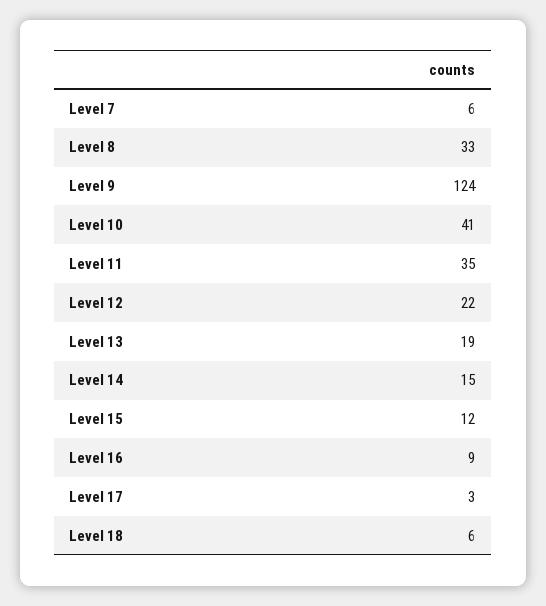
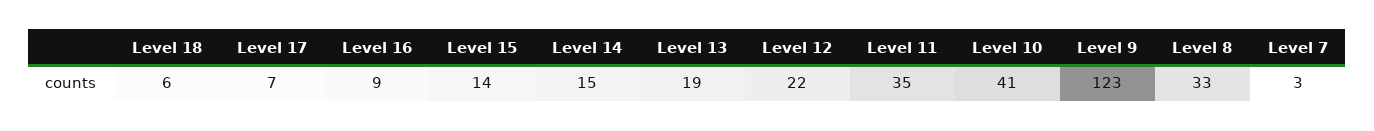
  {
-   "Level 7": 6,
+   "Level 7": 3,
    "Level 8": 33,
-   "Level 9": 124,
+   "Level 9": 123,
    "Level 10": 41,
    "Level 11": 35,
    "Level 12": 22,
    "Level 13": 19,
    "Level 14": 15,
-   "Level 15": 12,
+   "Level 15": 14,
    "Level 16": 9,
-   "Level 17": 3,
+   "Level 17": 7,
    "Level 18": 6
  }

